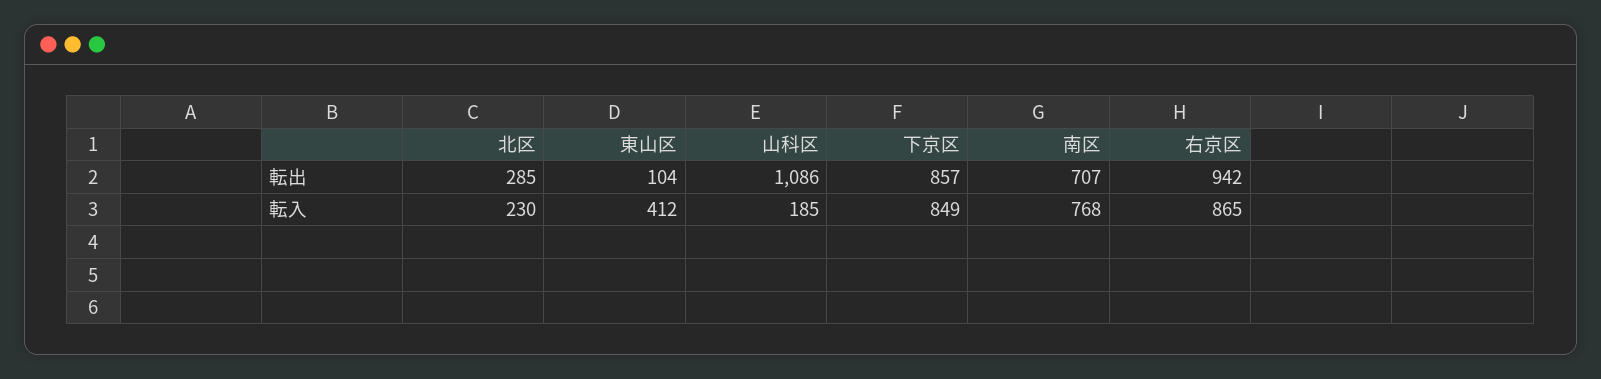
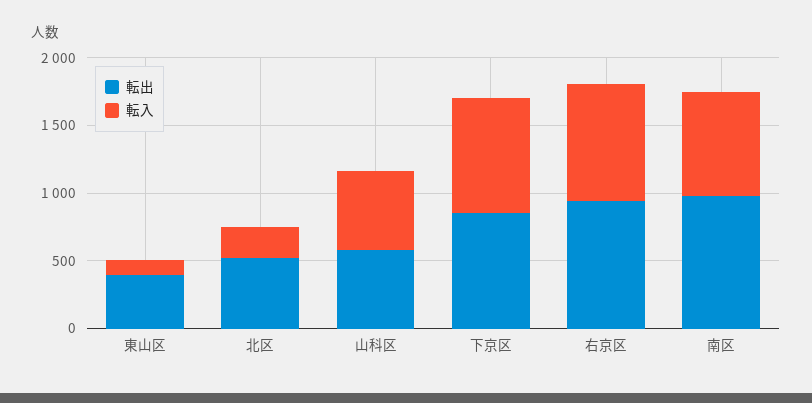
  {
    "転出": {
-     "北区": 285,
+     "北区": 500,
-     "東山区": 104,
+     "東山区": 400,
-     "山科区": 1086,
+     "山科区": 600,
      "下京区": 857,
-     "南区": 707,
+     "南区": 1000,
      "右京区": 942
    },
    "転入": {
      "北区": 230,
-     "東山区": 412,
+     "東山区": 100,
-     "山科区": 185,
+     "山科区": 600,
      "下京区": 849,
      "南区": 768,
      "右京区": 865
    }
  }

